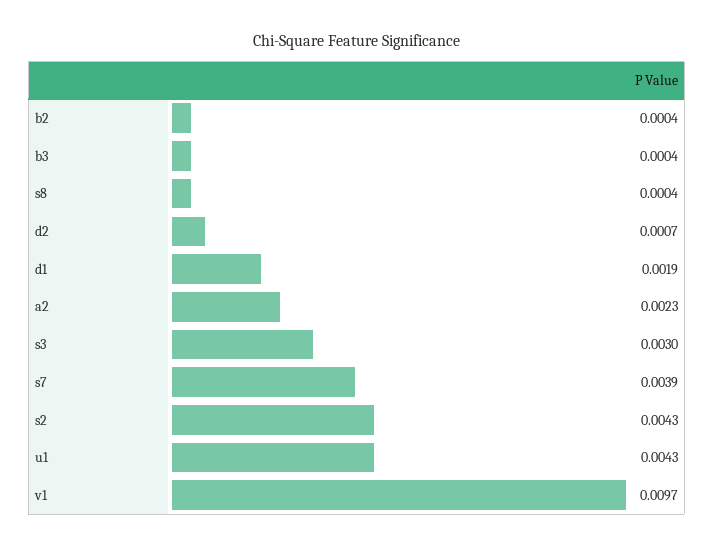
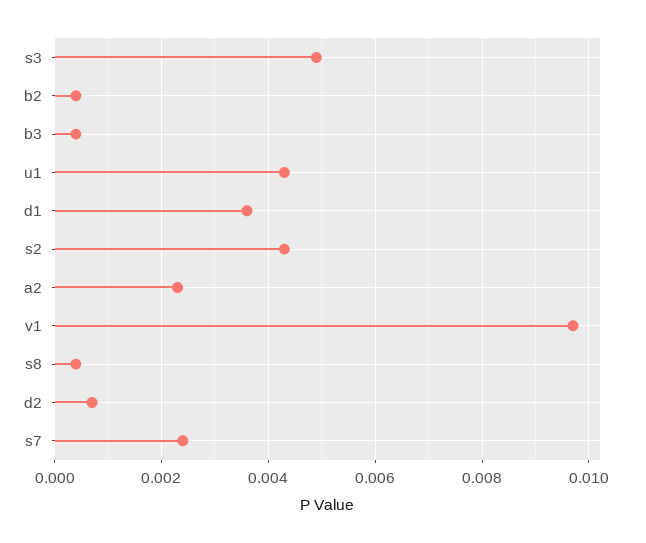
  {
    "b2": 0.0004,
    "b3": 0.0004,
    "s8": 0.0004,
    "d2": 0.0007,
-   "d1": 0.0019,
+   "d1": 0.0035,
    "a2": 0.0023,
-   "s3": 0.003,
+   "s3": 0.005,
-   "s7": 0.0039,
+   "s7": 0.0025,
    "s2": 0.0043,
    "u1": 0.0043,
    "v1": 0.0097
  }

